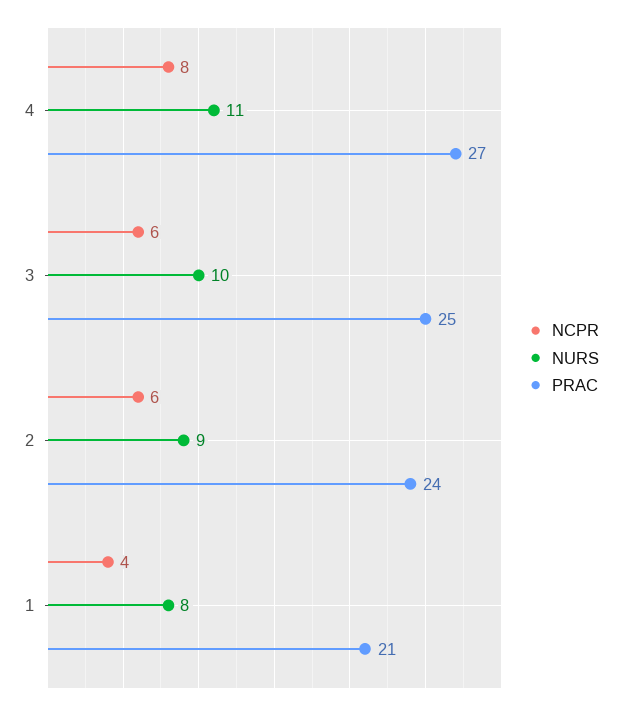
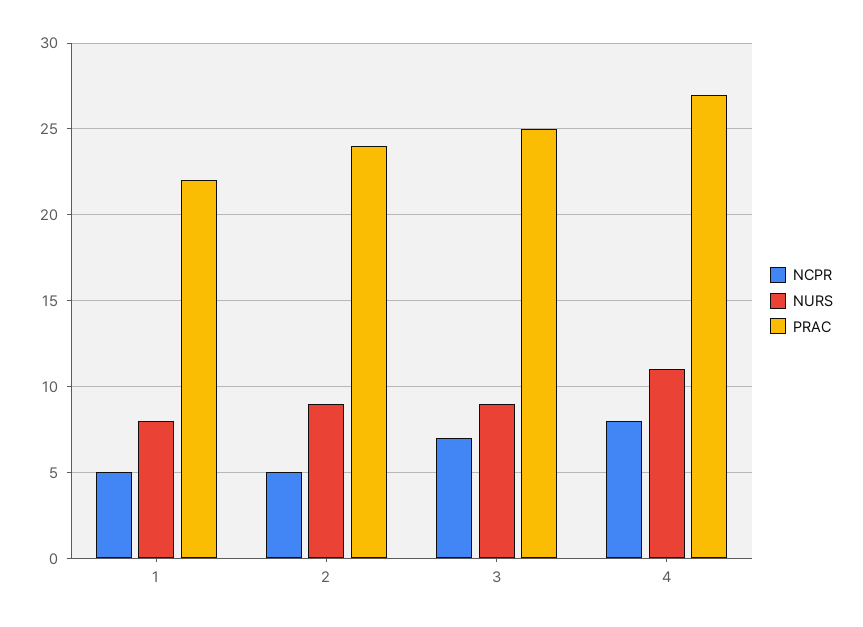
  {
    "NCPR": {
      "4": 8,
-     "3": 6,
+     "3": 7,
-     "2": 6,
+     "2": 5,
-     "1": 4
+     "1": 5
    },
    "NURS": {
      "4": 11,
-     "3": 10,
+     "3": 9,
      "2": 9,
      "1": 8
    },
    "PRAC": {
      "4": 27,
      "3": 25,
      "2": 24,
-     "1": 21
+     "1": 22
    }
  }

